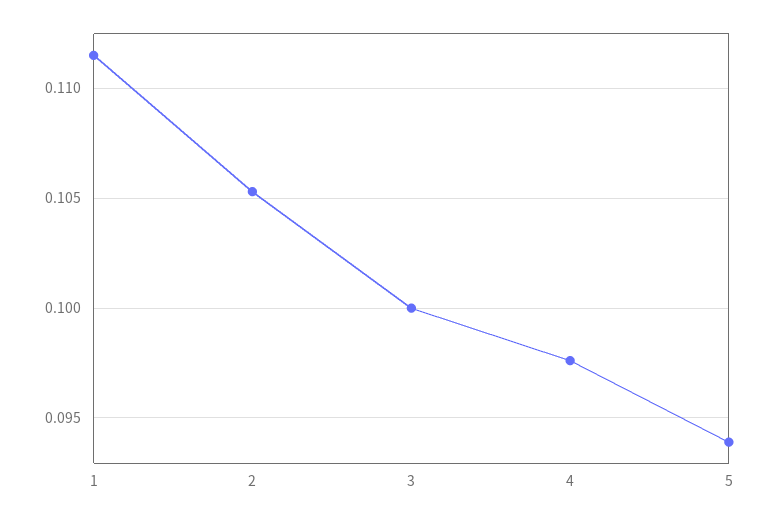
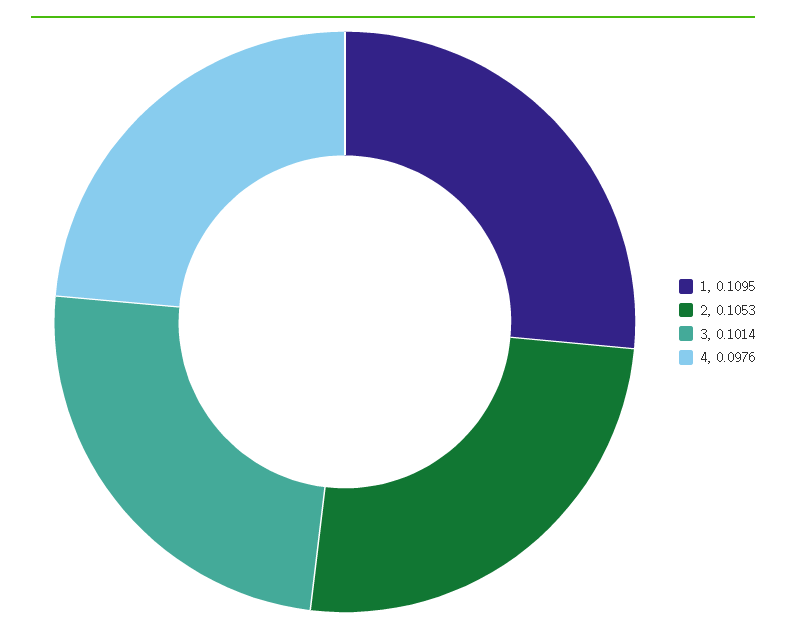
  {
-   "1": 0.1115,
+   "1": 0.1095,
    "2": 0.1053,
-   "3": 0.1,
+   "3": 0.1014,
-   "4": 0.0976,
+   "4": 0.0976
-   "5": 0.094
  }

